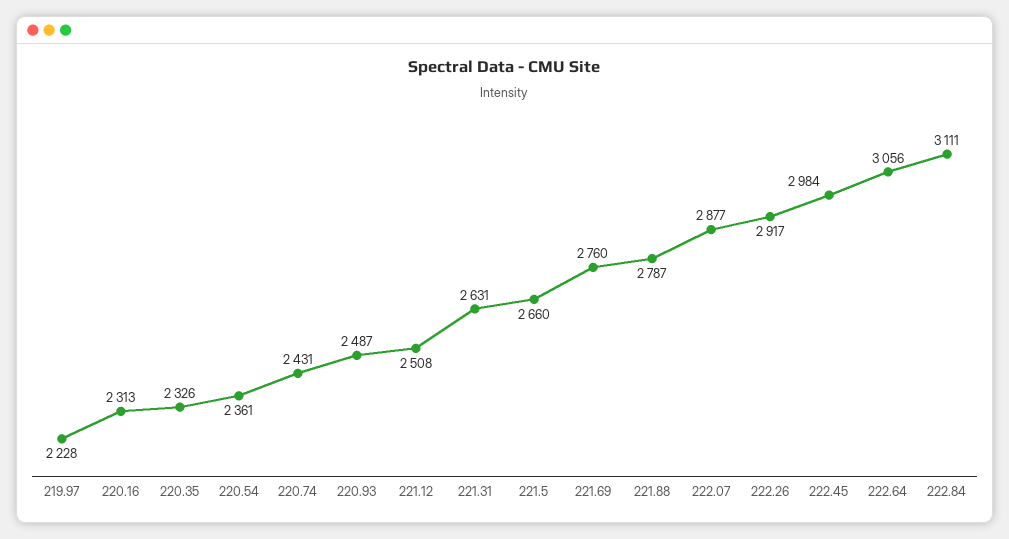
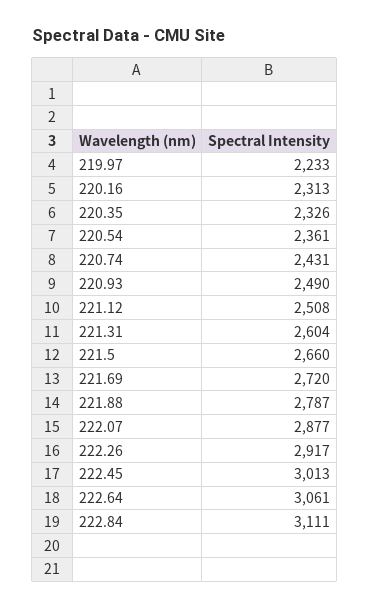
  {
-   "219.97": 2228,
+   "219.97": 2233,
    "220.16": 2313,
    "220.35": 2326,
    "220.54": 2361,
    "220.74": 2431,
-   "220.93": 2487,
+   "220.93": 2490,
    "221.12": 2508,
-   "221.31": 2631,
+   "221.31": 2604,
    "221.5": 2660,
-   "221.69": 2760,
+   "221.69": 2720,
    "221.88": 2787,
    "222.07": 2877,
    "222.26": 2917,
-   "222.45": 2984,
+   "222.45": 3013,
-   "222.64": 3056,
+   "222.64": 3061,
    "222.84": 3111
  }

